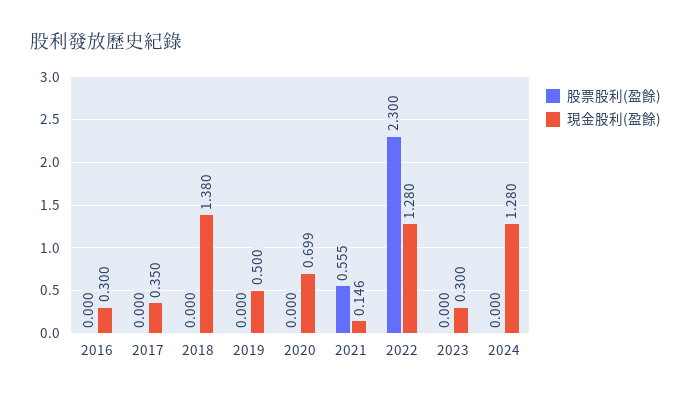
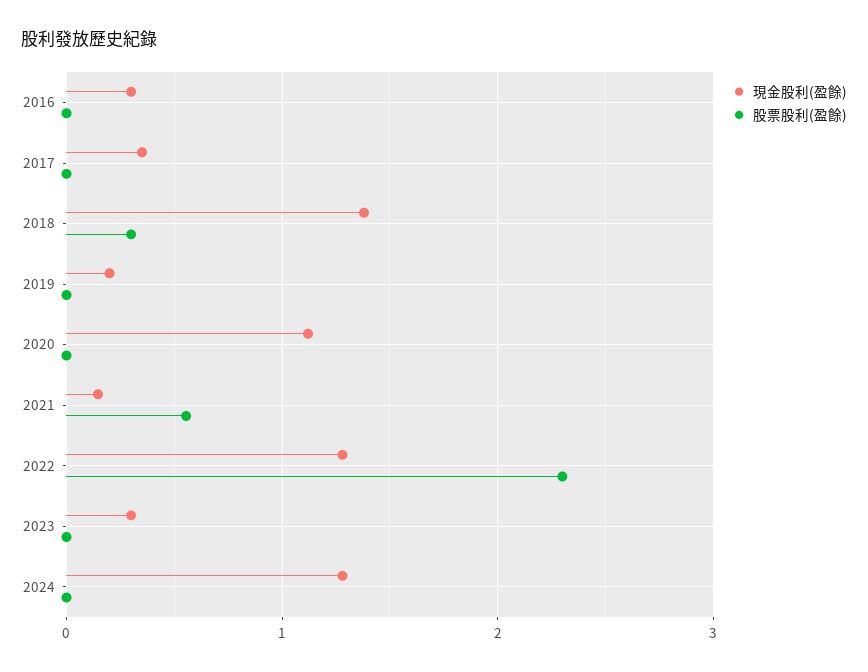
  {
    "股票股利(盈餘)": {
      "2016": 0,
      "2017": 0,
-     "2018": 0,
+     "2018": 0.3,
      "2019": 0,
      "2020": 0,
      "2021": 0.555,
      "2022": 2.3,
      "2023": 0,
      "2024": 0
    },
    "現金股利(盈餘)": {
      "2016": 0.3,
      "2017": 0.35,
      "2018": 1.38,
-     "2019": 0.5,
+     "2019": 0.2,
-     "2020": 0.699,
+     "2020": 1.1,
      "2021": 0.146,
      "2022": 1.28,
      "2023": 0.3,
      "2024": 1.28
    }
  }

